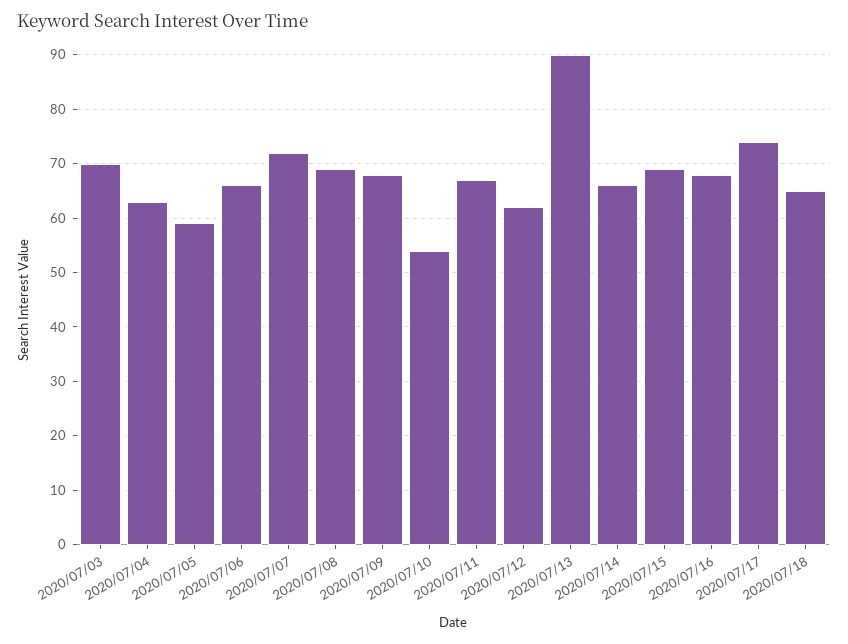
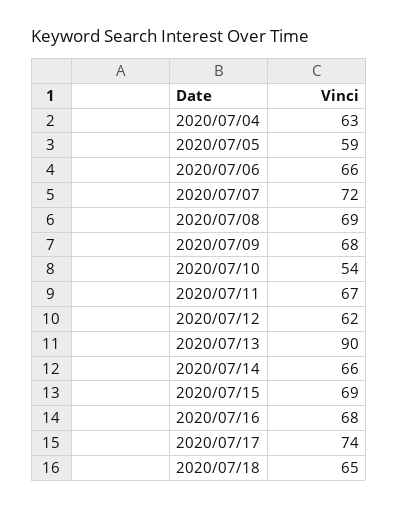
  {
-   "2020/07/03": 70,
    "2020/07/04": 63,
    "2020/07/05": 59,
    "2020/07/06": 66,
    "2020/07/07": 72,
    "2020/07/08": 69,
    "2020/07/09": 68,
    "2020/07/10": 54,
    "2020/07/11": 67,
    "2020/07/12": 62,
    "2020/07/13": 90,
    "2020/07/14": 66,
    "2020/07/15": 69,
    "2020/07/16": 68,
    "2020/07/17": 74,
    "2020/07/18": 65
  }

